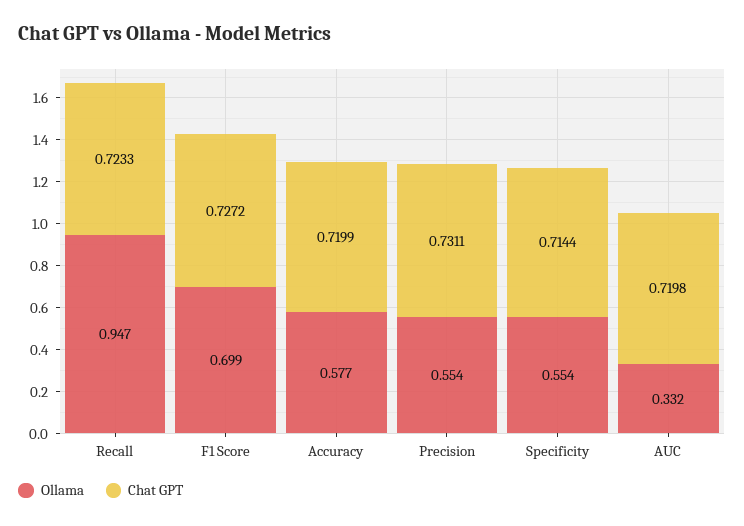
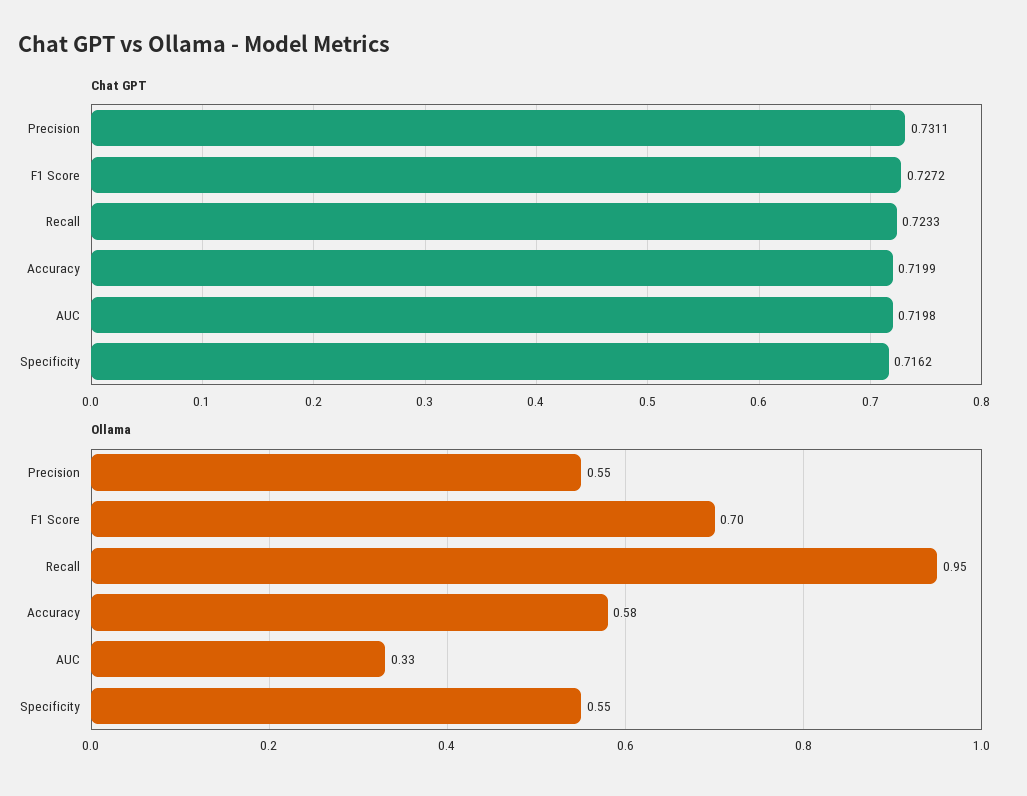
  {
    "Ollama": {
      "Recall": 0.947,
      "F1 Score": 0.699,
      "Accuracy": 0.577,
      "Precision": 0.554,
      "Specificity": 0.554,
      "AUC": 0.332
    },
    "Chat GPT": {
      "Recall": 0.7233,
      "F1 Score": 0.7272,
      "Accuracy": 0.7199,
      "Precision": 0.7311,
-     "Specificity": 0.7144,
+     "Specificity": 0.7162,
      "AUC": 0.7198
    }
  }

